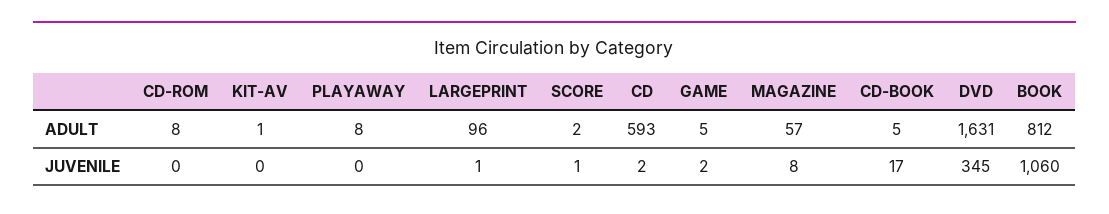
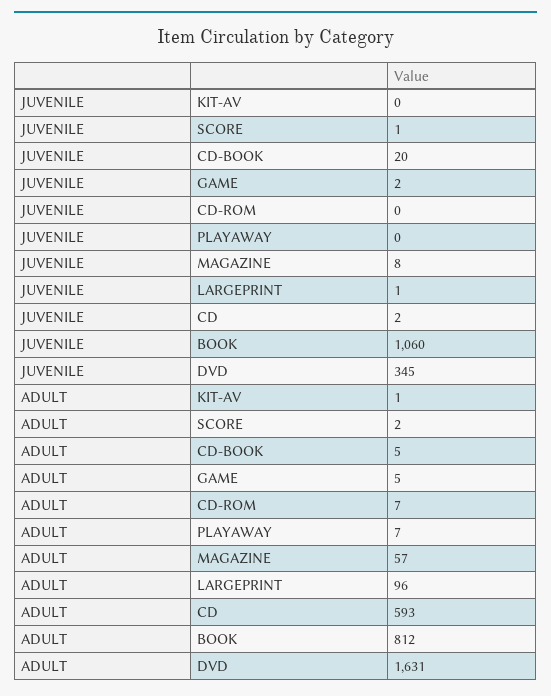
  {
    "CD-ROM": {
-     "ADULT": 8,
+     "ADULT": 7,
      "JUVENILE": 0
    },
    "KIT-AV": {
      "ADULT": 1,
      "JUVENILE": 0
    },
    "PLAYAWAY": {
-     "ADULT": 8,
+     "ADULT": 7,
      "JUVENILE": 0
    },
    "LARGEPRINT": {
      "ADULT": 96,
      "JUVENILE": 1
    },
    "SCORE": {
      "ADULT": 2,
      "JUVENILE": 1
    },
    "CD": {
      "ADULT": 593,
      "JUVENILE": 2
    },
    "GAME": {
      "ADULT": 5,
      "JUVENILE": 2
    },
    "MAGAZINE": {
      "ADULT": 57,
      "JUVENILE": 8
    },
    "CD-BOOK": {
      "ADULT": 5,
-     "JUVENILE": 17
+     "JUVENILE": 20
    },
    "DVD": {
      "ADULT": 1631,
      "JUVENILE": 345
    },
    "BOOK": {
      "ADULT": 812,
      "JUVENILE": 1060
    }
  }

